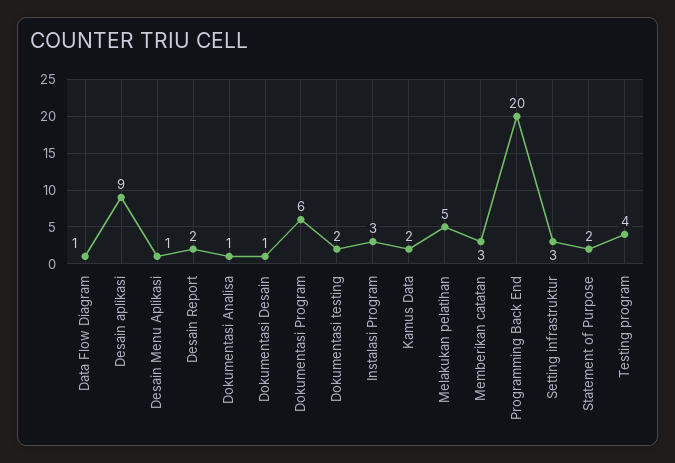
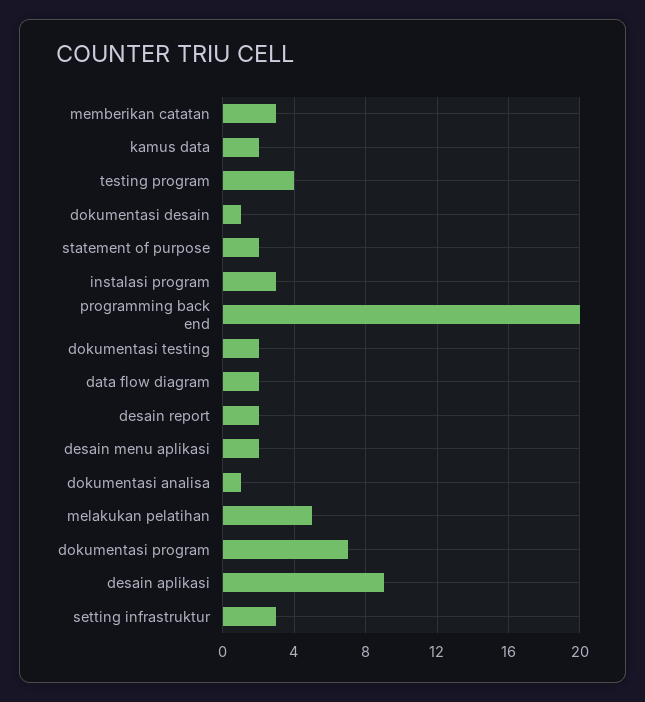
  {
-   "Data Flow Diagram": 1,
+   "Data Flow Diagram": 2,
    "Desain aplikasi": 9,
-   "Desain Menu Aplikasi": 1,
+   "Desain Menu Aplikasi": 2,
    "Desain Report": 2,
    "Dokumentasi Analisa": 1,
    "Dokumentasi Desain": 1,
-   "Dokumentasi Program": 6,
+   "Dokumentasi Program": 7,
    "Dokumentasi testing": 2,
    "Instalasi Program": 3,
    "Kamus Data": 2,
    "Melakukan pelatihan": 5,
    "Memberikan catatan": 3,
    "Programming Back End": 20,
    "Setting infrastruktur": 3,
    "Statement of Purpose": 2,
    "Testing program": 4
  }

